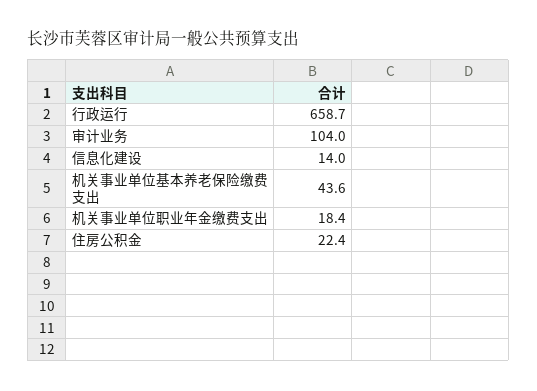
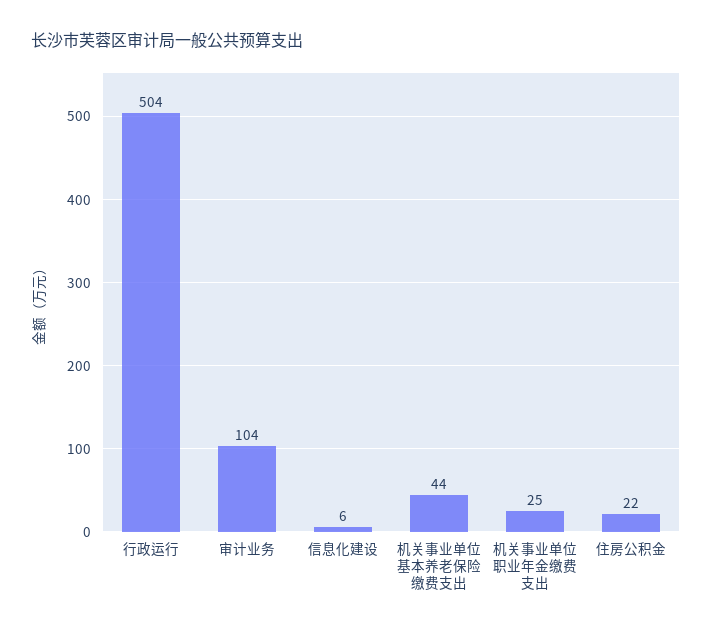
  {
-   "行政运行": 658.7,
+   "行政运行": 504,
    "审计业务": 104,
-   "信息化建设": 14,
+   "信息化建设": 6,
    "机关事业单位基本养老保险缴费支出": 43.6,
-   "机关事业单位职业年金缴费支出": 18.4,
+   "机关事业单位职业年金缴费支出": 25,
    "住房公积金": 22.4
  }

